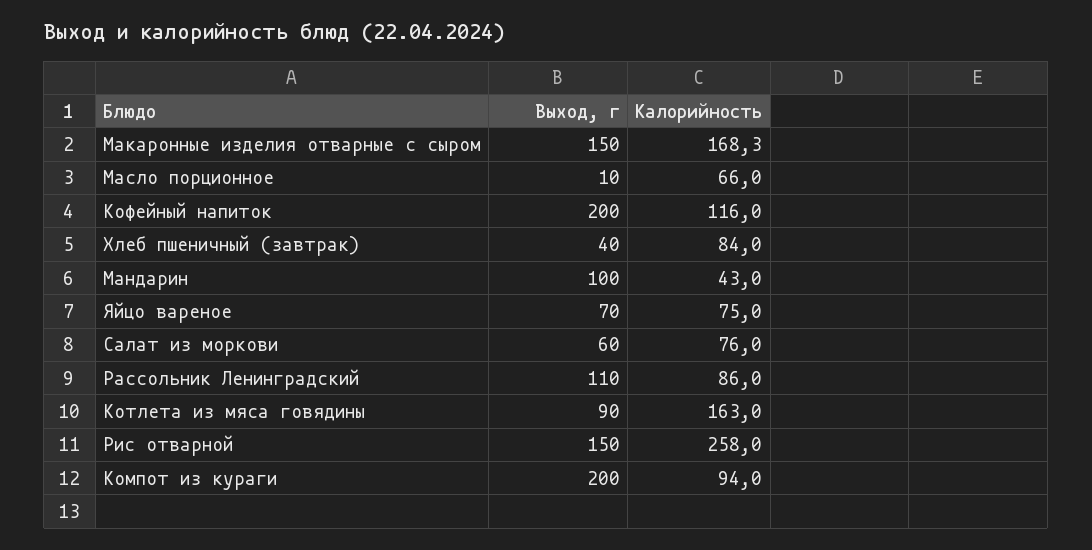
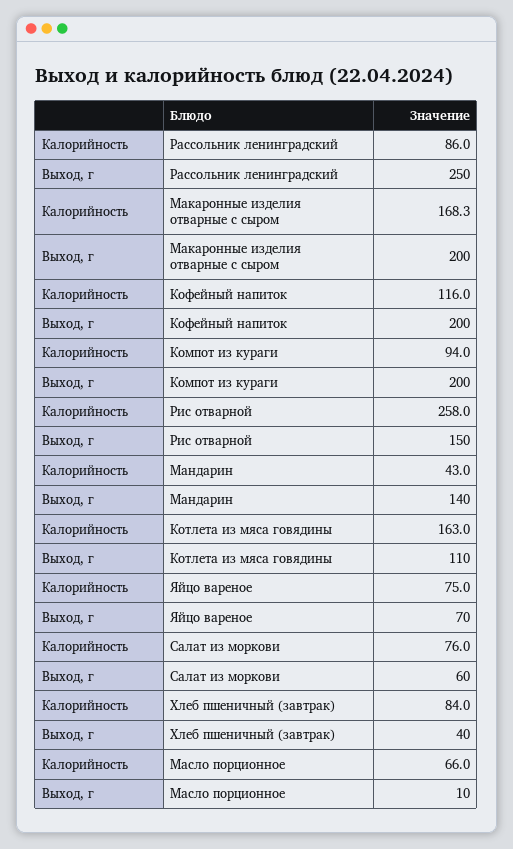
  {
    "Выход, г": {
-     "Макаронные изделия отварные с сыром": 150,
+     "Макаронные изделия отварные с сыром": 200,
      "Масло порционное": 10,
      "Кофейный напиток": 200,
      "Хлеб пшеничный (завтрак)": 40,
-     "Мандарин": 100,
+     "Мандарин": 140,
      "Яйцо вареное": 70,
      "Салат из моркови": 60,
-     "Рассольник Ленинградский": 110,
+     "Рассольник Ленинградский": 250,
-     "Котлета из мяса говядины": 90,
+     "Котлета из мяса говядины": 110,
      "Рис отварной": 150,
      "Компот из кураги": 200
    },
    "Калорийность": {
      "Макаронные изделия отварные с сыром": 168.3,
      "Масло порционное": 66,
      "Кофейный напиток": 116,
      "Хлеб пшеничный (завтрак)": 84,
      "Мандарин": 43,
      "Яйцо вареное": 75,
      "Салат из моркови": 76,
      "Рассольник Ленинградский": 86,
      "Котлета из мяса говядины": 163,
      "Рис отварной": 258,
      "Компот из кураги": 94
    }
  }

